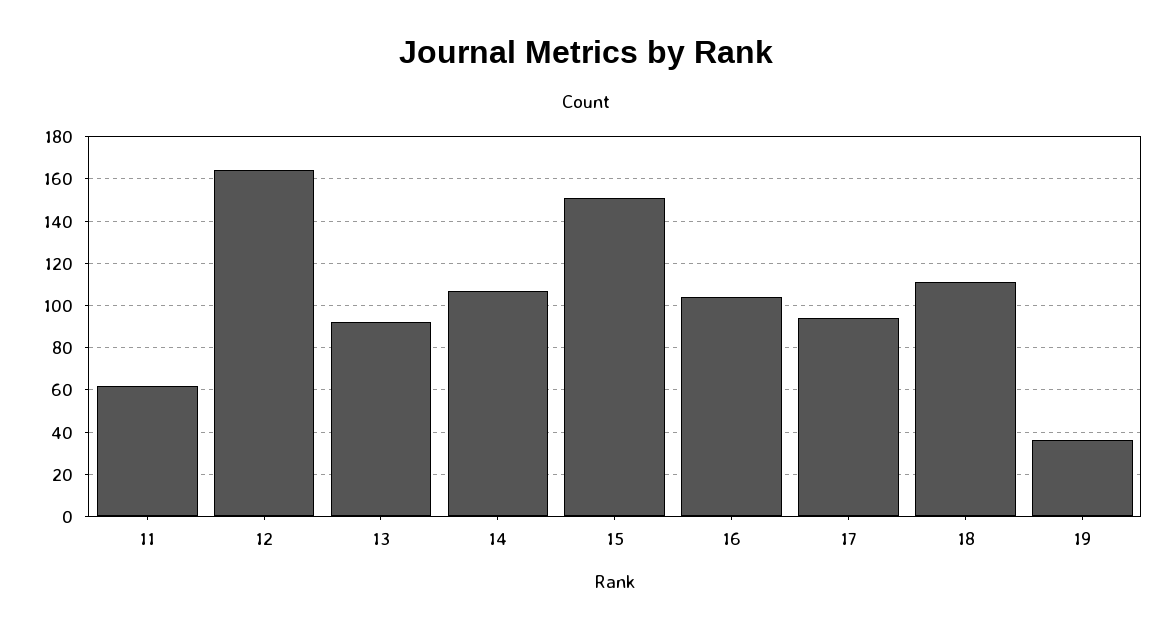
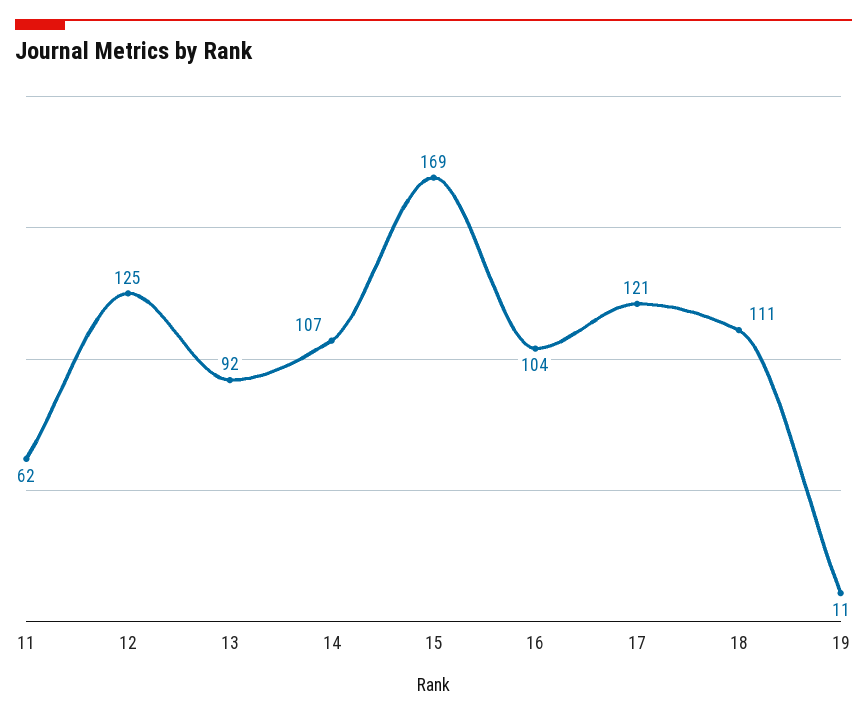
  {
    "11": 62,
-   "12": 165,
+   "12": 125,
    "13": 92,
    "14": 107,
-   "15": 150,
+   "15": 169,
    "16": 104,
-   "17": 95,
+   "17": 121,
    "18": 111,
-   "19": 35
+   "19": 11
  }

